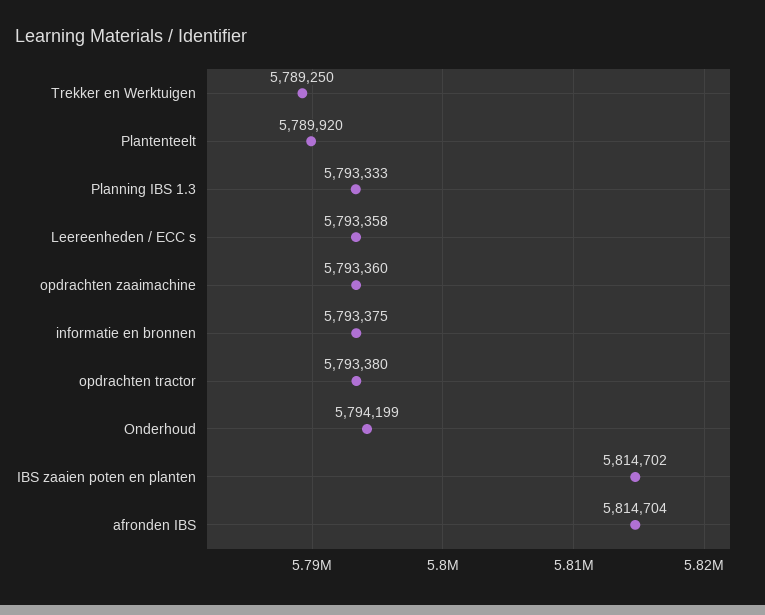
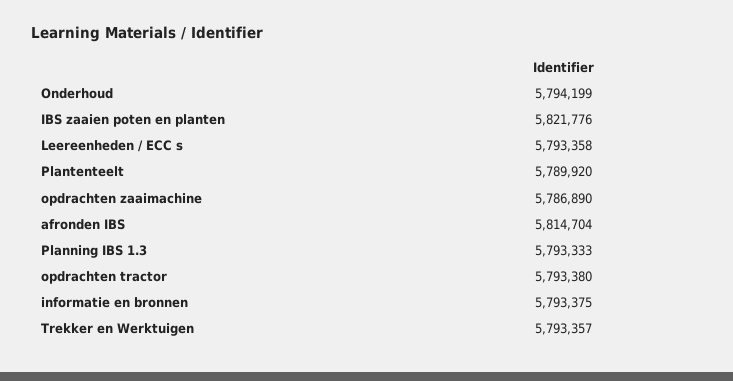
  {
-   "Trekker en Werktuigen": 5789250,
+   "Trekker en Werktuigen": 5793357,
    "Plantenteelt": 5789920,
    "Planning IBS 1.3": 5793333,
    "Leereenheden / ECC s": 5793358,
-   "opdrachten zaaimachine": 5793360,
+   "opdrachten zaaimachine": 5786890,
    "informatie en bronnen": 5793375,
    "opdrachten tractor": 5793380,
    "Onderhoud": 5794199,
-   "IBS zaaien poten en planten": 5814702,
+   "IBS zaaien poten en planten": 5821776,
    "afronden IBS": 5814704
  }

